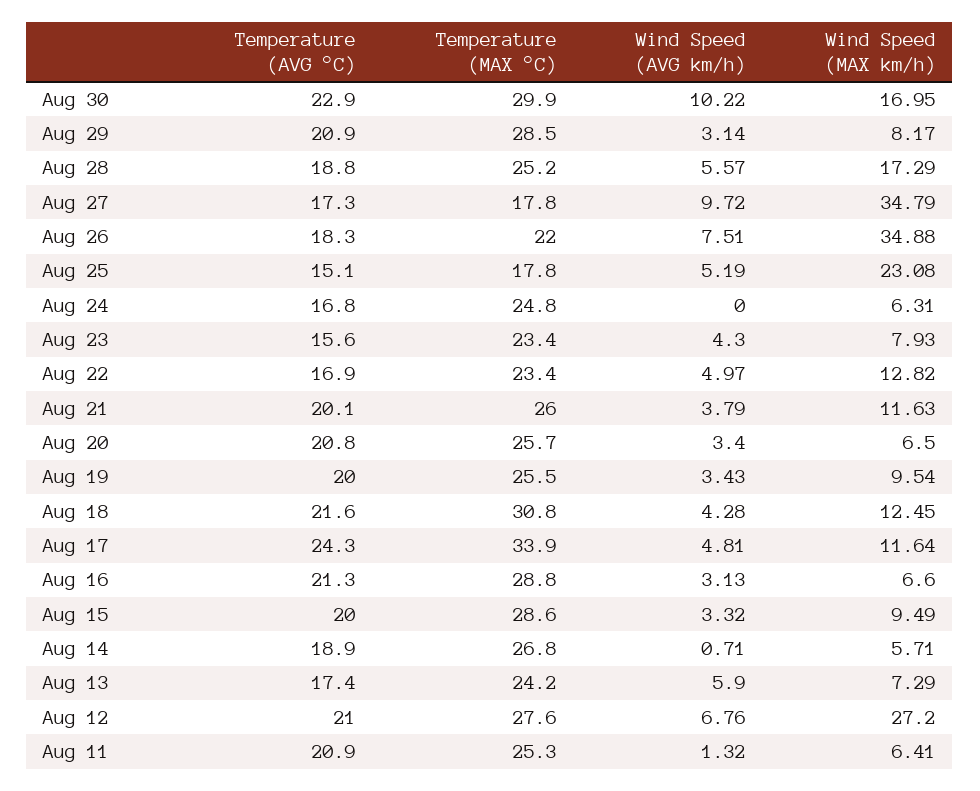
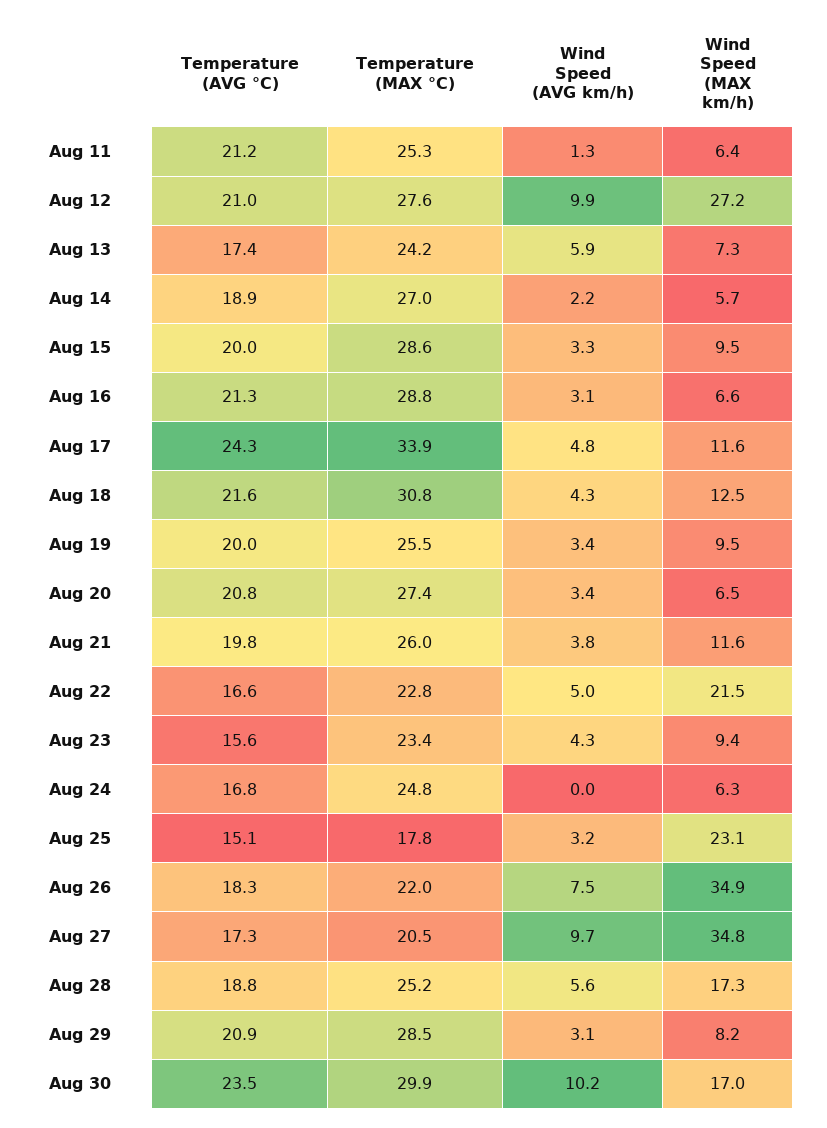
  {
    "Temperature (AVG °C)": {
-     "Aug 30": 22.9,
+     "Aug 30": 23.5,
      "Aug 29": 20.9,
      "Aug 28": 18.8,
      "Aug 27": 17.3,
      "Aug 26": 18.3,
      "Aug 25": 15.1,
      "Aug 24": 16.8,
      "Aug 23": 15.6,
-     "Aug 22": 16.9,
+     "Aug 22": 16.6,
-     "Aug 21": 20.1,
+     "Aug 21": 19.8,
      "Aug 20": 20.8,
      "Aug 19": 20,
      "Aug 18": 21.6,
      "Aug 17": 24.3,
      "Aug 16": 21.3,
      "Aug 15": 20,
      "Aug 14": 18.9,
      "Aug 13": 17.4,
      "Aug 12": 21,
-     "Aug 11": 20.9
+     "Aug 11": 21.2
    },
    "Temperature (MAX °C)": {
      "Aug 30": 29.9,
      "Aug 29": 28.5,
      "Aug 28": 25.2,
-     "Aug 27": 17.8,
+     "Aug 27": 20.5,
      "Aug 26": 22,
      "Aug 25": 17.8,
      "Aug 24": 24.8,
      "Aug 23": 23.4,
-     "Aug 22": 23.4,
+     "Aug 22": 22.8,
      "Aug 21": 26,
-     "Aug 20": 25.7,
+     "Aug 20": 27.4,
      "Aug 19": 25.5,
      "Aug 18": 30.8,
      "Aug 17": 33.9,
      "Aug 16": 28.8,
      "Aug 15": 28.6,
-     "Aug 14": 26.8,
+     "Aug 14": 27,
      "Aug 13": 24.2,
      "Aug 12": 27.6,
      "Aug 11": 25.3
    },
    "Wind Speed (AVG km/h)": {
      "Aug 30": 10.22,
      "Aug 29": 3.14,
      "Aug 28": 5.57,
      "Aug 27": 9.72,
      "Aug 26": 7.51,
-     "Aug 25": 5.19,
+     "Aug 25": 3.2,
      "Aug 24": 0,
      "Aug 23": 4.3,
      "Aug 22": 4.97,
      "Aug 21": 3.79,
      "Aug 20": 3.4,
      "Aug 19": 3.43,
      "Aug 18": 4.28,
      "Aug 17": 4.81,
      "Aug 16": 3.13,
      "Aug 15": 3.32,
-     "Aug 14": 0.71,
+     "Aug 14": 2.2,
      "Aug 13": 5.9,
-     "Aug 12": 6.76,
+     "Aug 12": 9.9,
      "Aug 11": 1.32
    },
    "Wind Speed (MAX km/h)": {
      "Aug 30": 16.95,
      "Aug 29": 8.17,
      "Aug 28": 17.29,
      "Aug 27": 34.79,
      "Aug 26": 34.88,
      "Aug 25": 23.08,
      "Aug 24": 6.31,
-     "Aug 23": 7.93,
+     "Aug 23": 9.4,
-     "Aug 22": 12.82,
+     "Aug 22": 21.5,
      "Aug 21": 11.63,
      "Aug 20": 6.5,
      "Aug 19": 9.54,
      "Aug 18": 12.45,
      "Aug 17": 11.64,
      "Aug 16": 6.6,
      "Aug 15": 9.49,
      "Aug 14": 5.71,
      "Aug 13": 7.29,
      "Aug 12": 27.2,
      "Aug 11": 6.41
    }
  }

